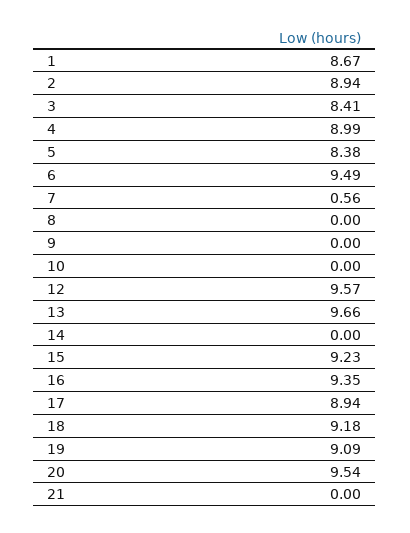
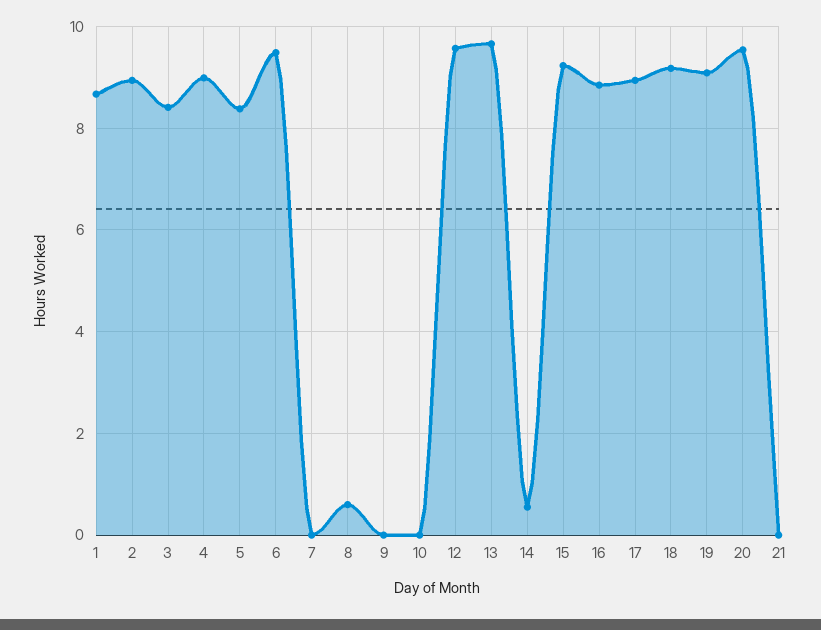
  {
    "1": 8.67,
    "2": 8.94,
    "3": 8.41,
    "4": 8.99,
    "5": 8.38,
    "6": 9.49,
-   "7": 0.56,
+   "7": 0,
-   "8": 0,
+   "8": 0.6,
    "9": 0,
    "10": 0,
    "12": 9.57,
    "13": 9.66,
-   "14": 0,
+   "14": 0.6,
    "15": 9.23,
-   "16": 9.35,
+   "16": 8.8,
    "17": 8.94,
    "18": 9.18,
    "19": 9.09,
    "20": 9.54,
    "21": 0
  }

